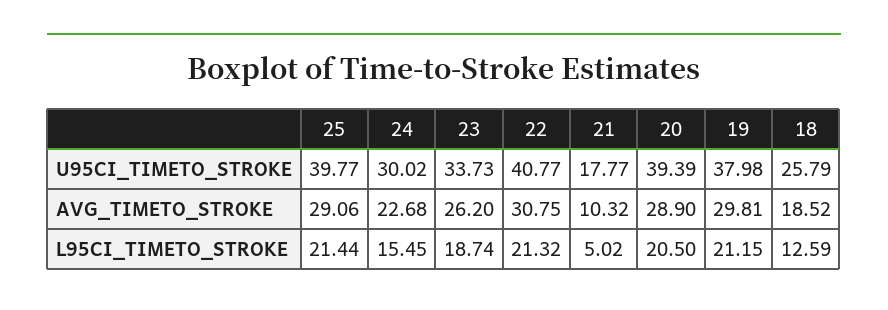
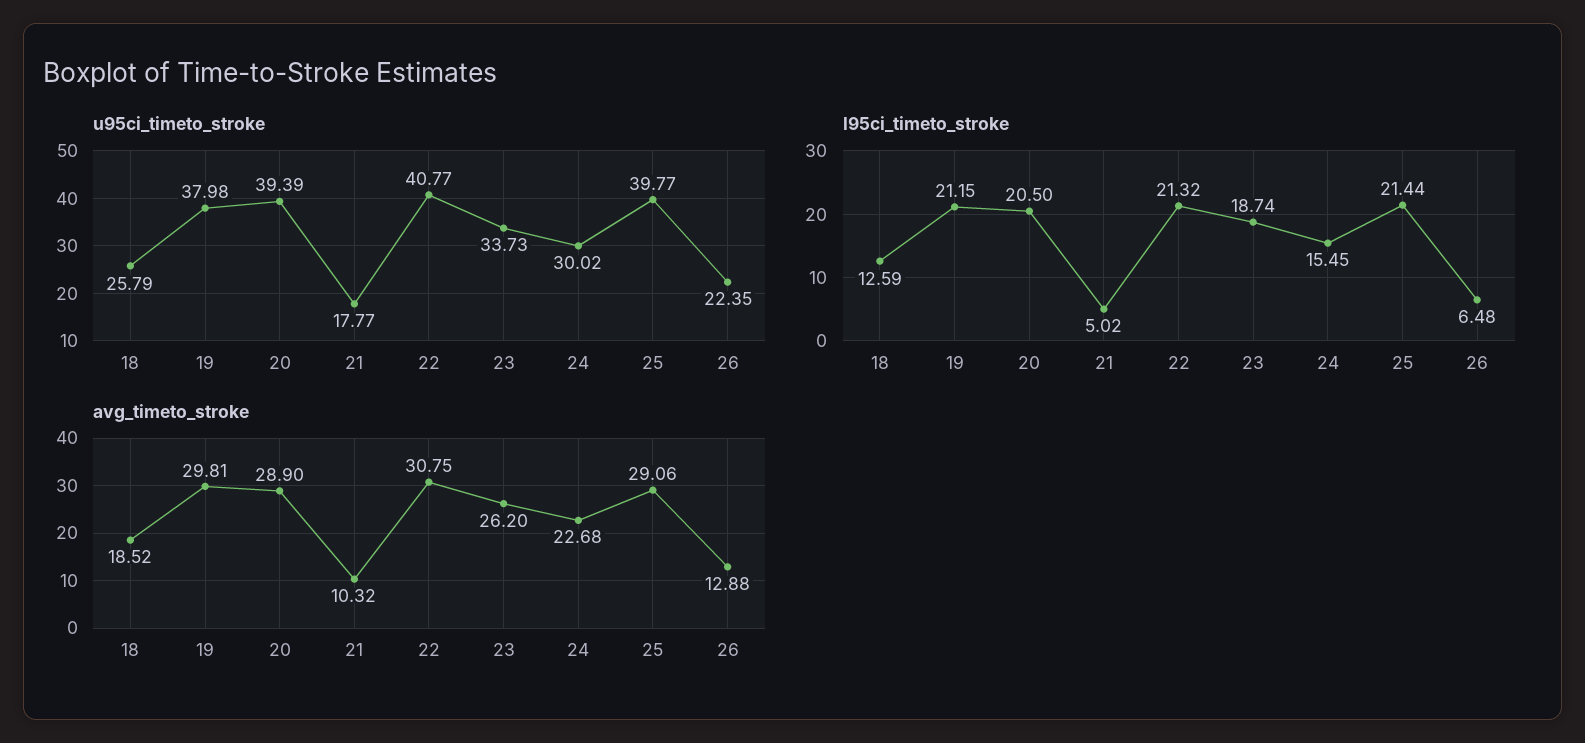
  {
    "U95CI_TIMETO_STROKE": {
      "25": 39.77,
      "24": 30.02,
      "23": 33.73,
      "22": 40.77,
      "21": 17.77,
      "20": 39.39,
      "19": 37.98,
-     "18": 25.79
+     "18": 25.79,
+     "26": 22.35
    },
    "AVG_TIMETO_STROKE": {
      "25": 29.06,
      "24": 22.68,
      "23": 26.2,
      "22": 30.75,
      "21": 10.32,
      "20": 28.9,
      "19": 29.81,
-     "18": 18.52
+     "18": 18.52,
+     "26": 12.88
    },
    "L95CI_TIMETO_STROKE": {
      "25": 21.44,
      "24": 15.45,
      "23": 18.74,
      "22": 21.32,
      "21": 5.02,
      "20": 20.5,
      "19": 21.15,
-     "18": 12.59
+     "18": 12.59,
+     "26": 6.48
    }
  }

